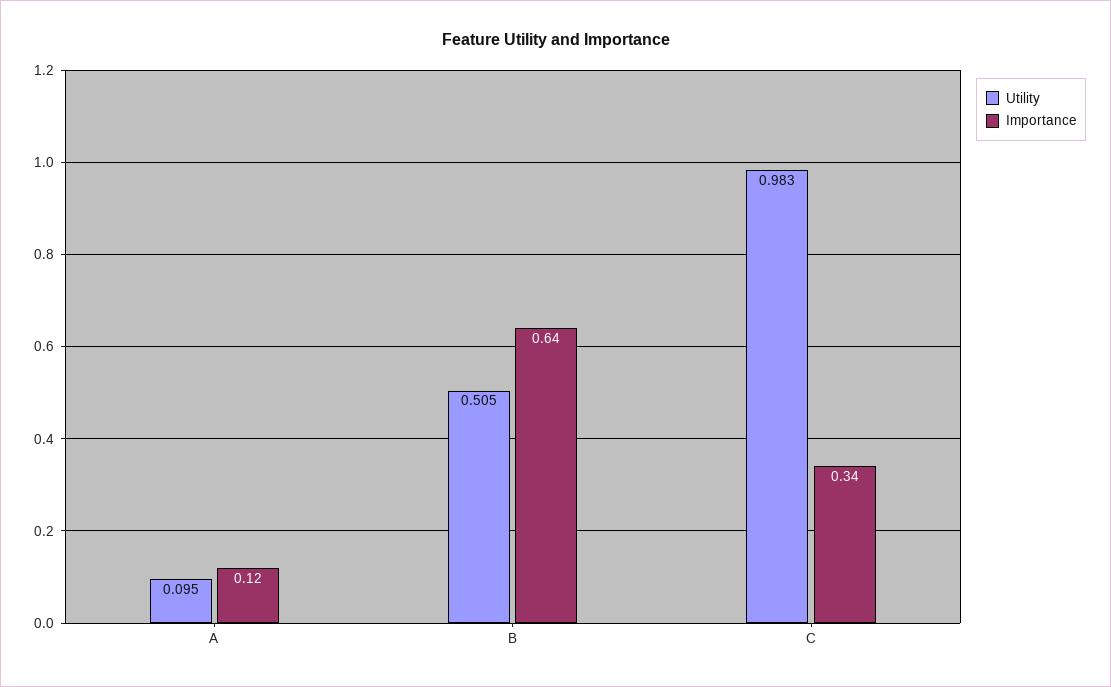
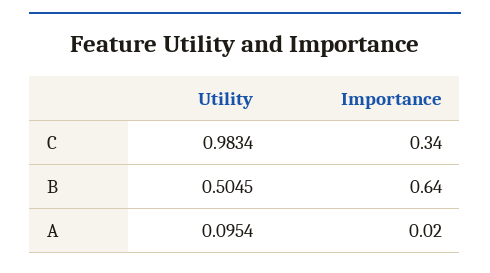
  {
    "Utility": {
      "A": 0.0954,
      "B": 0.5045,
      "C": 0.9834
    },
    "Importance": {
-     "A": 0.12,
+     "A": 0.02,
      "B": 0.64,
      "C": 0.34
    }
  }

